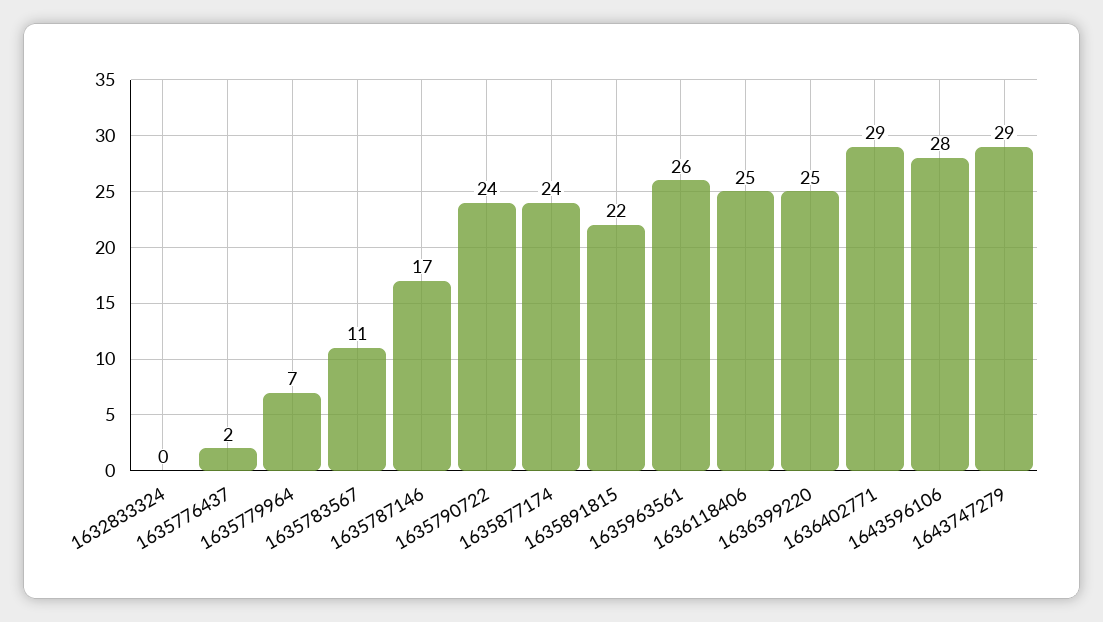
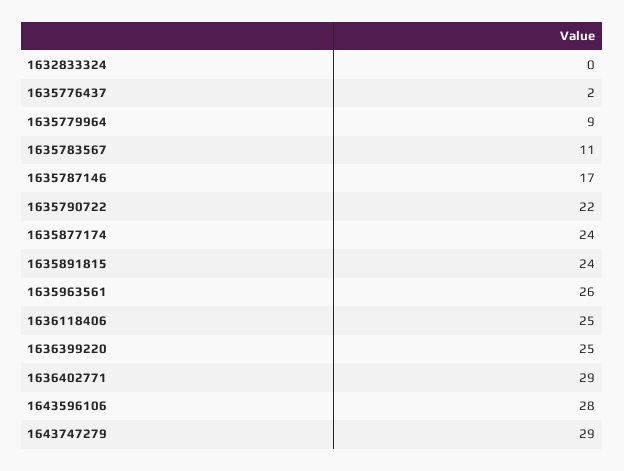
  {
    "1632833324": 0,
    "1635776437": 2,
-   "1635779964": 7,
+   "1635779964": 9,
    "1635783567": 11,
    "1635787146": 17,
-   "1635790722": 24,
+   "1635790722": 22,
    "1635877174": 24,
-   "1635891815": 22,
+   "1635891815": 24,
    "1635963561": 26,
    "1636118406": 25,
    "1636399220": 25,
    "1636402771": 29,
    "1643596106": 28,
    "1643747279": 29
  }

